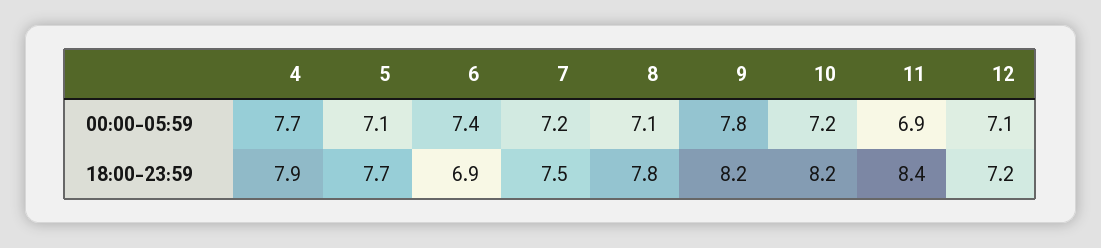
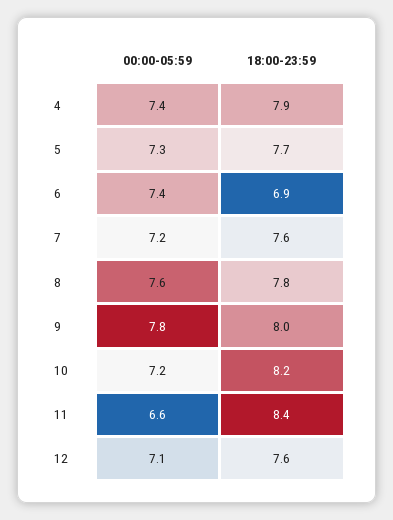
  {
    "4": {
-     "00:00-05:59": 7.7,
+     "00:00-05:59": 7.4,
      "18:00-23:59": 7.9
    },
    "5": {
-     "00:00-05:59": 7.1,
+     "00:00-05:59": 7.3,
      "18:00-23:59": 7.7
    },
    "6": {
      "00:00-05:59": 7.4,
      "18:00-23:59": 6.9
    },
    "7": {
      "00:00-05:59": 7.2,
-     "18:00-23:59": 7.5
+     "18:00-23:59": 7.6
    },
    "8": {
-     "00:00-05:59": 7.1,
+     "00:00-05:59": 7.6,
      "18:00-23:59": 7.8
    },
    "9": {
      "00:00-05:59": 7.8,
-     "18:00-23:59": 8.2
+     "18:00-23:59": 8
    },
    "10": {
      "00:00-05:59": 7.2,
      "18:00-23:59": 8.2
    },
    "11": {
-     "00:00-05:59": 6.9,
+     "00:00-05:59": 6.6,
      "18:00-23:59": 8.4
    },
    "12": {
      "00:00-05:59": 7.1,
-     "18:00-23:59": 7.2
+     "18:00-23:59": 7.6
    }
  }

